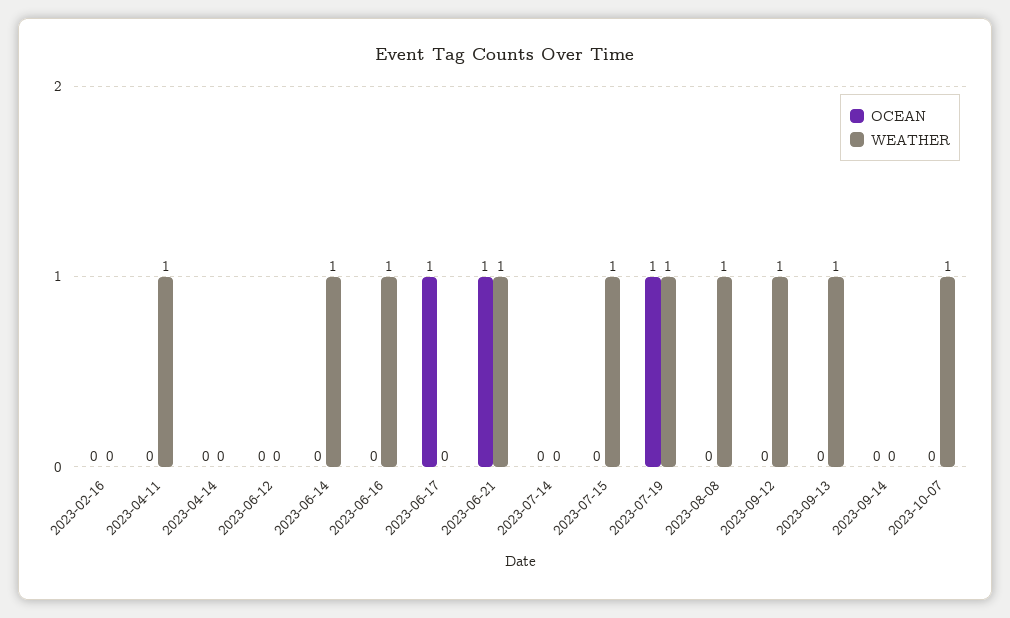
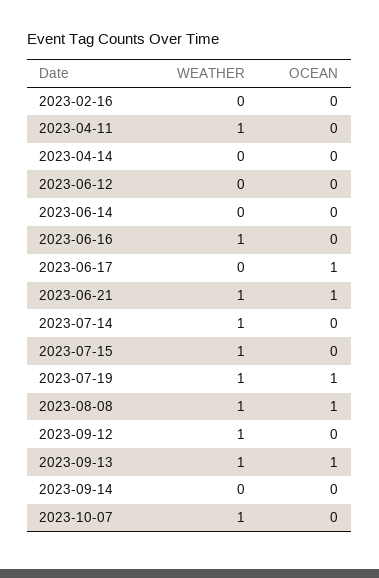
  {
    "OCEAN": {
      "2023-02-16": 0,
      "2023-04-11": 0,
      "2023-04-14": 0,
      "2023-06-12": 0,
      "2023-06-14": 0,
      "2023-06-16": 0,
      "2023-06-17": 1,
      "2023-06-21": 1,
      "2023-07-14": 0,
      "2023-07-15": 0,
      "2023-07-19": 1,
-     "2023-08-08": 0,
+     "2023-08-08": 1,
      "2023-09-12": 0,
-     "2023-09-13": 0,
+     "2023-09-13": 1,
      "2023-09-14": 0,
      "2023-10-07": 0
    },
    "WEATHER": {
      "2023-02-16": 0,
      "2023-04-11": 1,
      "2023-04-14": 0,
      "2023-06-12": 0,
-     "2023-06-14": 1,
+     "2023-06-14": 0,
      "2023-06-16": 1,
      "2023-06-17": 0,
      "2023-06-21": 1,
-     "2023-07-14": 0,
+     "2023-07-14": 1,
      "2023-07-15": 1,
      "2023-07-19": 1,
      "2023-08-08": 1,
      "2023-09-12": 1,
      "2023-09-13": 1,
      "2023-09-14": 0,
      "2023-10-07": 1
    }
  }

